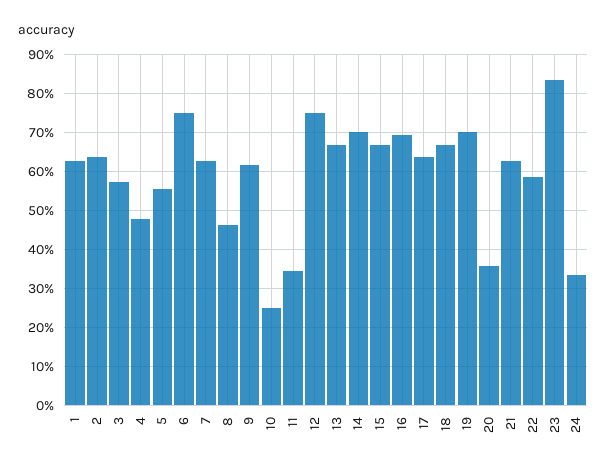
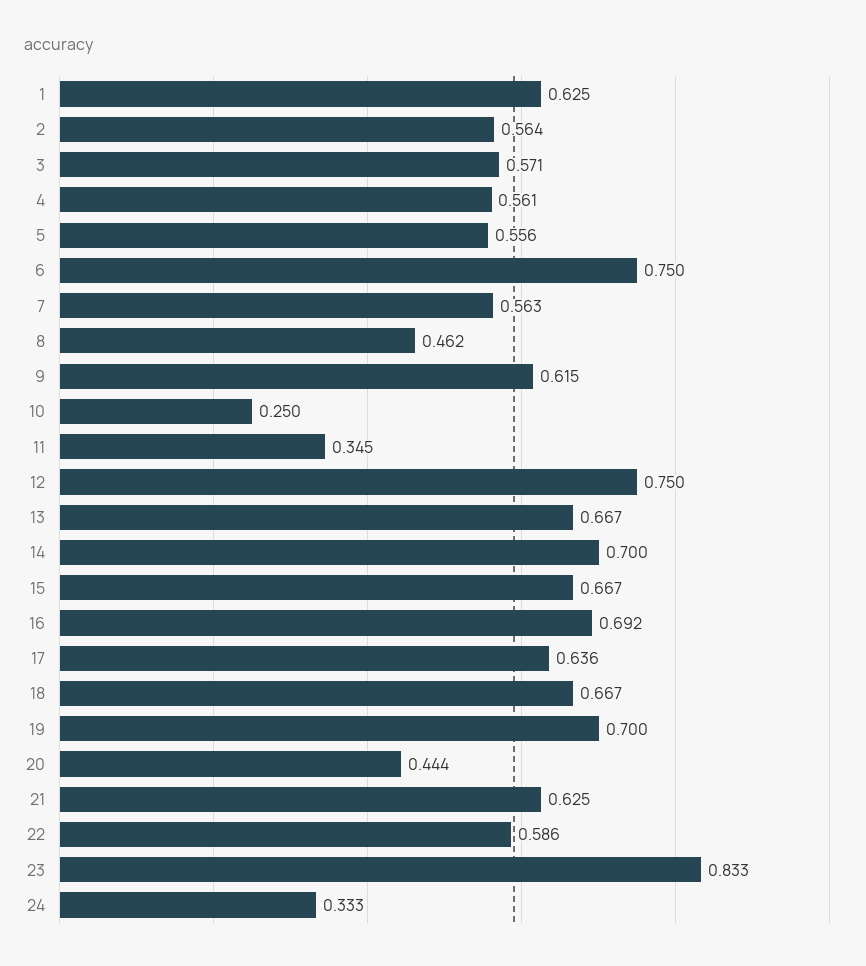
  {
    "1": 0.625,
-   "2": 0.64,
+   "2": 0.564,
    "3": 0.571,
-   "4": 0.48,
+   "4": 0.561,
    "5": 0.556,
    "6": 0.75,
-   "7": 0.62,
+   "7": 0.563,
    "8": 0.462,
    "9": 0.615,
    "10": 0.25,
    "11": 0.345,
    "12": 0.75,
    "13": 0.667,
    "14": 0.7,
    "15": 0.667,
    "16": 0.692,
    "17": 0.636,
    "18": 0.667,
    "19": 0.7,
-   "20": 0.36,
+   "20": 0.444,
    "21": 0.625,
    "22": 0.586,
    "23": 0.833,
    "24": 0.333
  }

